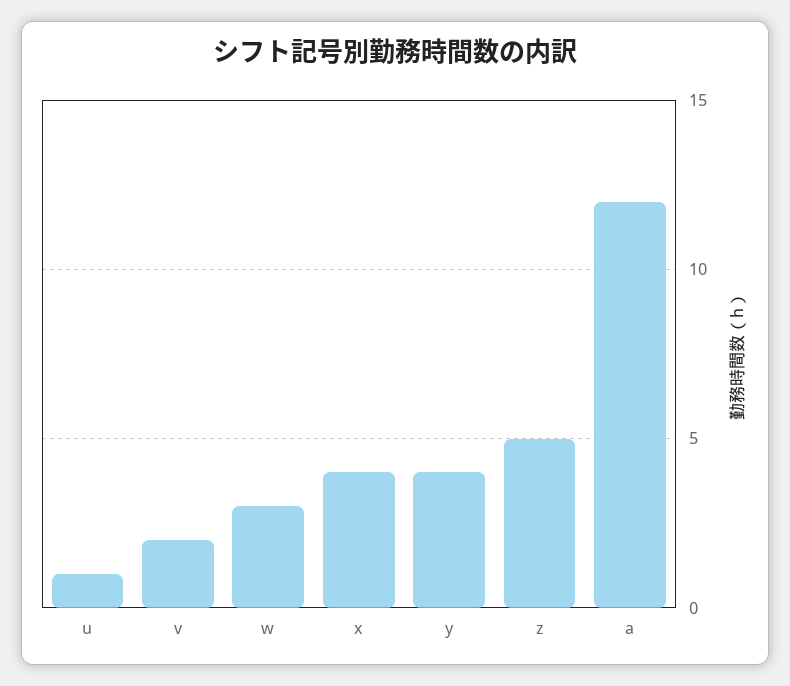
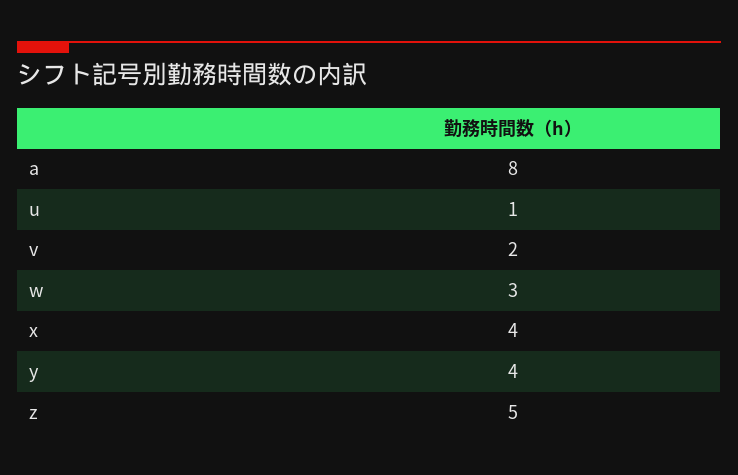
  {
    "u": 1,
    "v": 2,
    "w": 3,
    "x": 4,
    "y": 4,
    "z": 5,
-   "a": 12
+   "a": 8
  }

